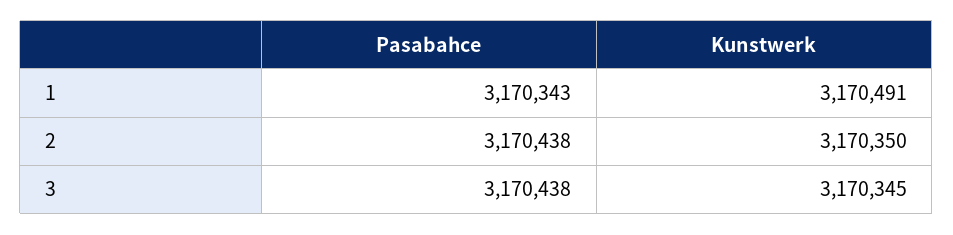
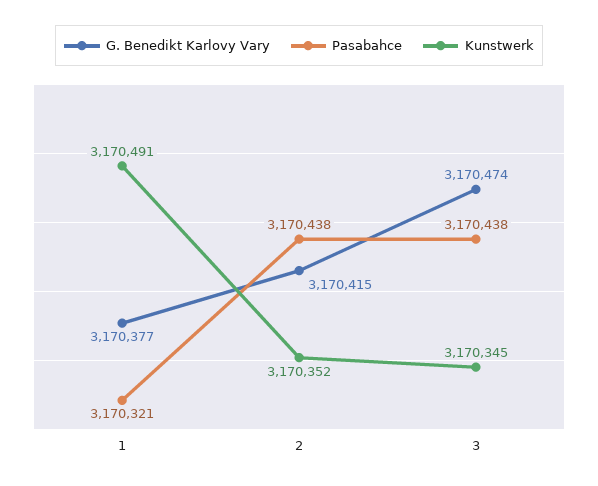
  {
    "Pasabahce": {
-     "1": 3170343,
+     "1": 3170321,
      "2": 3170438,
      "3": 3170438
    },
    "Kunstwerk": {
      "1": 3170491,
-     "2": 3170350,
+     "2": 3170352,
      "3": 3170345
-   }
+   },
+   "G. Benedikt Karlovy Vary": {
+     "1": 3170377,
+     "2": 3170415,
+     "3": 3170474
+   }
  }

